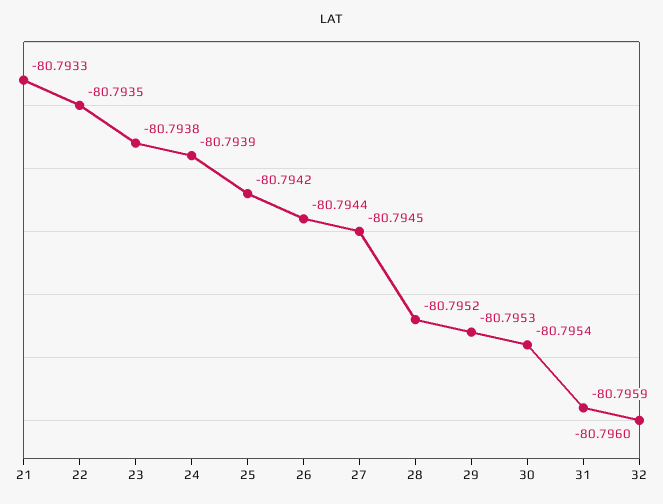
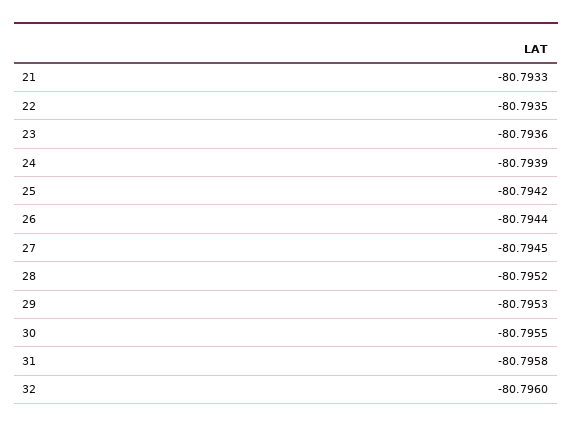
  {
    "21": -80.7933,
    "22": -80.7935,
-   "23": -80.7938,
+   "23": -80.7936,
    "24": -80.7939,
    "25": -80.7942,
    "26": -80.7944,
    "27": -80.7945,
    "28": -80.7952,
    "29": -80.7953,
-   "30": -80.7954,
+   "30": -80.7955,
-   "31": -80.7959,
+   "31": -80.7958,
    "32": -80.796
  }

